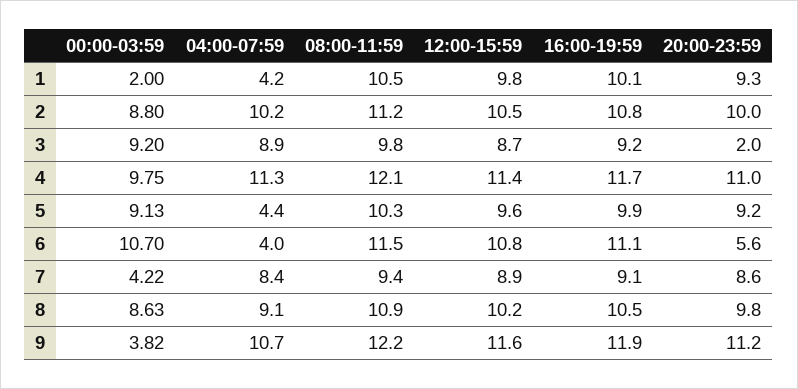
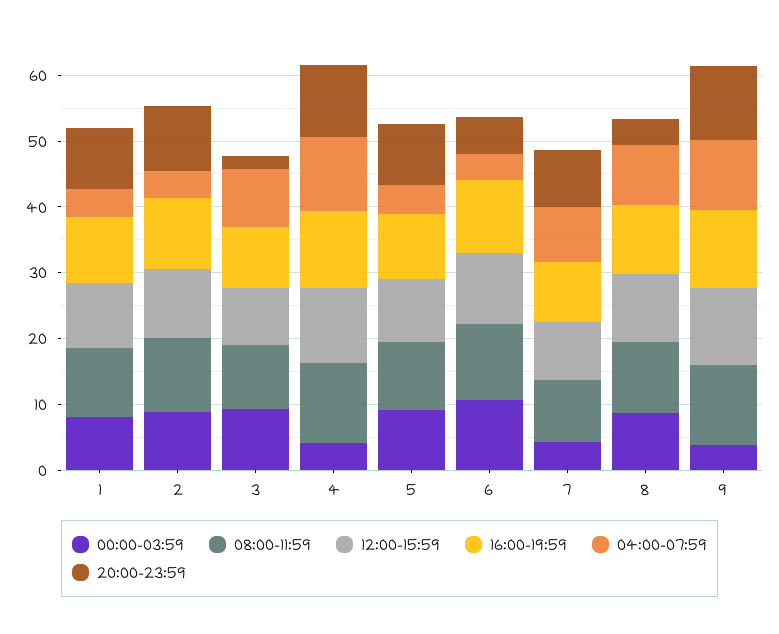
  {
    "00:00-03:59": {
-     "1": 2,
+     "1": 8,
      "2": 8.8,
      "3": 9.2,
-     "4": 9.75,
+     "4": 4,
      "5": 9.13,
      "6": 10.7,
      "7": 4.22,
      "8": 8.63,
      "9": 3.82
    },
    "04:00-07:59": {
      "1": 4.2,
-     "2": 10.2,
+     "2": 4,
      "3": 8.9,
      "4": 11.3,
      "5": 4.4,
      "6": 4,
      "7": 8.4,
      "8": 9.1,
      "9": 10.7
    },
    "08:00-11:59": {
      "1": 10.5,
      "2": 11.2,
      "3": 9.8,
      "4": 12.1,
      "5": 10.3,
      "6": 11.5,
      "7": 9.4,
      "8": 10.9,
      "9": 12.2
    },
    "12:00-15:59": {
      "1": 9.8,
      "2": 10.5,
      "3": 8.7,
      "4": 11.4,
      "5": 9.6,
      "6": 10.8,
      "7": 8.9,
      "8": 10.2,
      "9": 11.6
    },
    "16:00-19:59": {
      "1": 10.1,
      "2": 10.8,
      "3": 9.2,
      "4": 11.7,
      "5": 9.9,
      "6": 11.1,
      "7": 9.1,
      "8": 10.5,
      "9": 11.9
    },
    "20:00-23:59": {
      "1": 9.3,
      "2": 10,
      "3": 2,
      "4": 11,
      "5": 9.2,
      "6": 5.6,
      "7": 8.6,
-     "8": 9.8,
+     "8": 4,
      "9": 11.2
    }
  }

